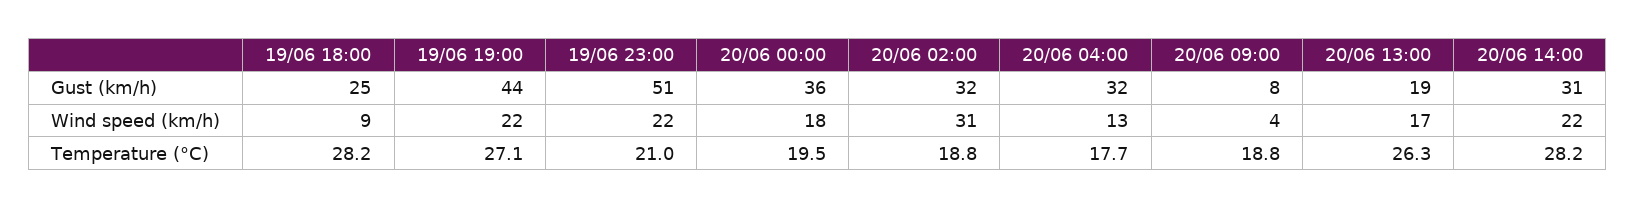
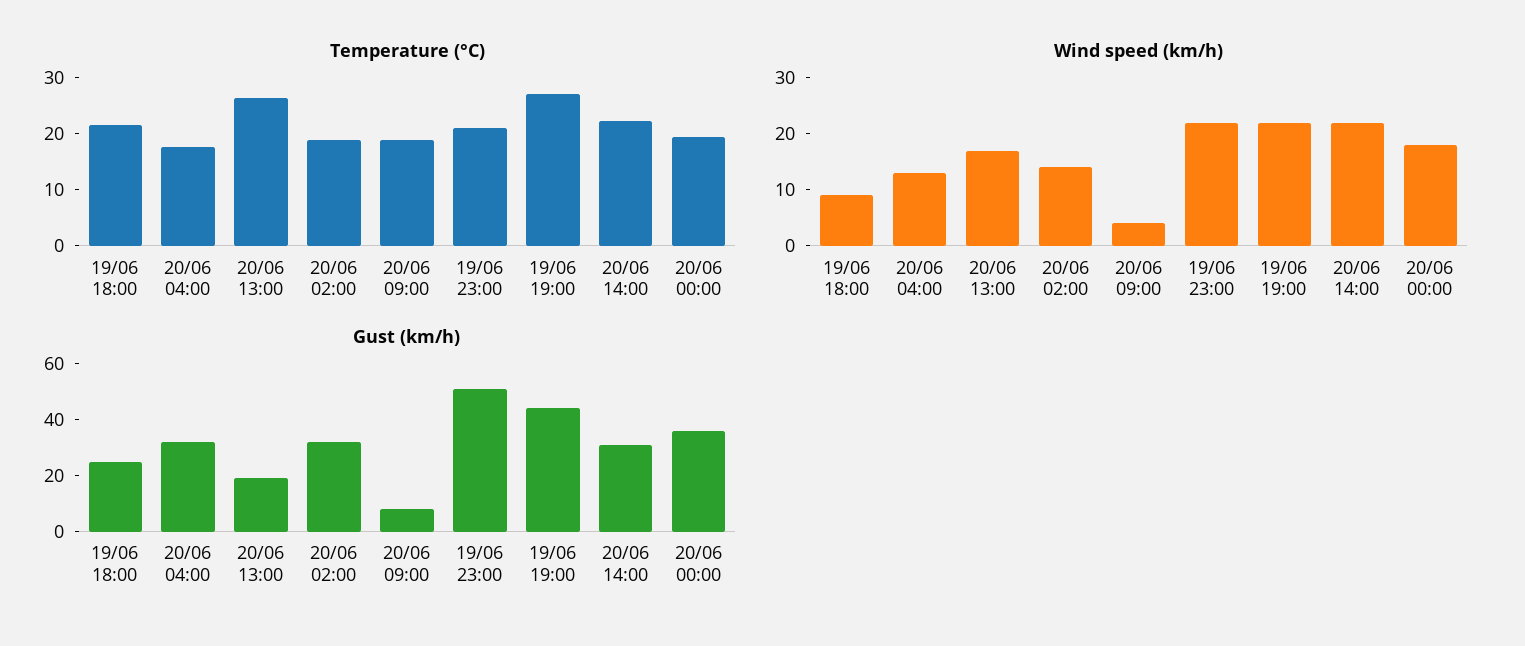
  {
    "Gust (km/h)": {
      "19/06 18:00": 25,
      "19/06 19:00": 44,
      "19/06 23:00": 51,
      "20/06 00:00": 36,
      "20/06 02:00": 32,
      "20/06 04:00": 32,
      "20/06 09:00": 8,
      "20/06 13:00": 19,
      "20/06 14:00": 31
    },
    "Wind speed (km/h)": {
      "19/06 18:00": 9,
      "19/06 19:00": 22,
      "19/06 23:00": 22,
      "20/06 00:00": 18,
-     "20/06 02:00": 31,
+     "20/06 02:00": 15,
      "20/06 04:00": 13,
      "20/06 09:00": 4,
      "20/06 13:00": 17,
      "20/06 14:00": 22
    },
    "Temperature (°C)": {
-     "19/06 18:00": 28.2,
+     "19/06 18:00": 22,
      "19/06 19:00": 27.1,
      "19/06 23:00": 21,
      "20/06 00:00": 19.5,
      "20/06 02:00": 18.8,
      "20/06 04:00": 17.7,
      "20/06 09:00": 18.8,
      "20/06 13:00": 26.3,
-     "20/06 14:00": 28.2
+     "20/06 14:00": 22
    }
  }

